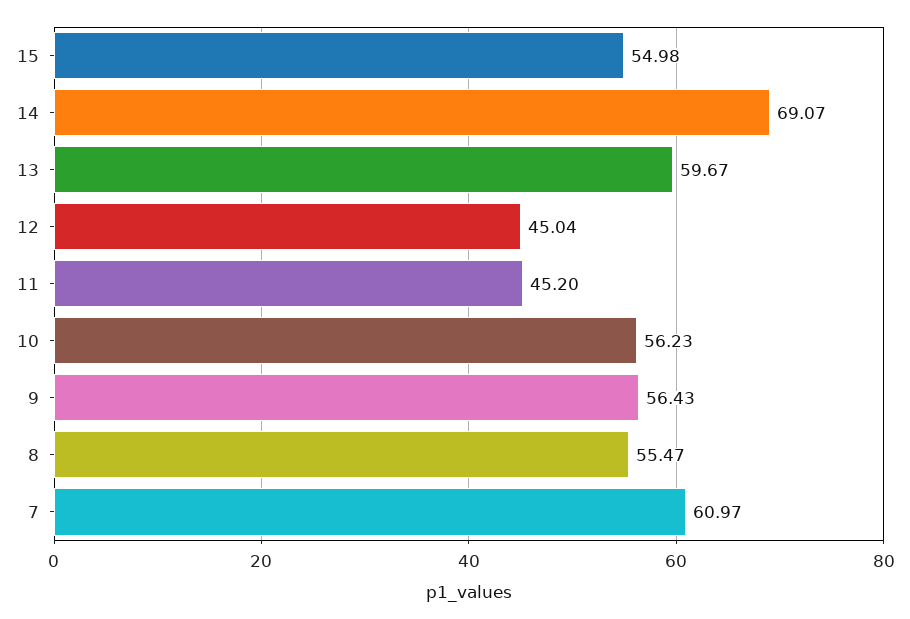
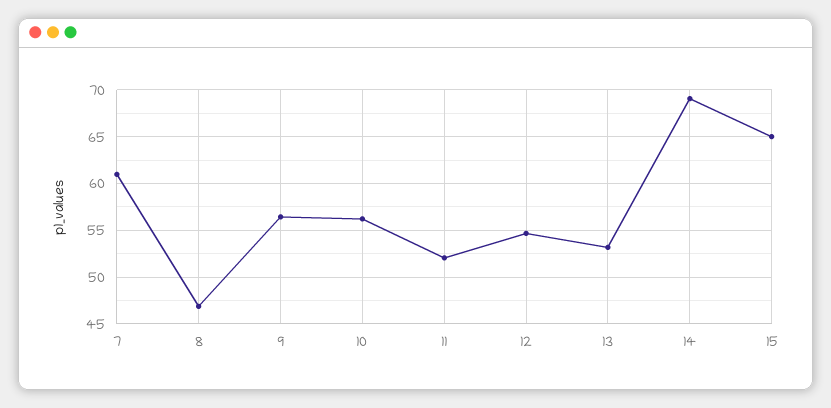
  {
-   "15": 54.98,
+   "15": 65,
    "14": 69.07,
-   "13": 59.67,
+   "13": 53,
-   "12": 45.04,
+   "12": 55,
-   "11": 45.2,
+   "11": 52,
    "10": 56.23,
    "9": 56.43,
-   "8": 55.47,
+   "8": 47,
    "7": 60.97
  }

